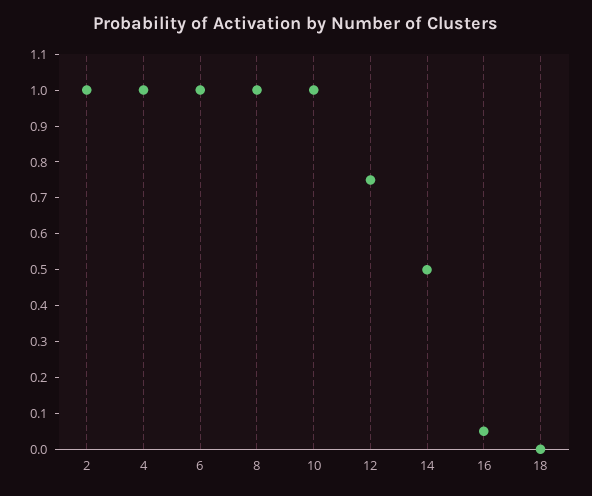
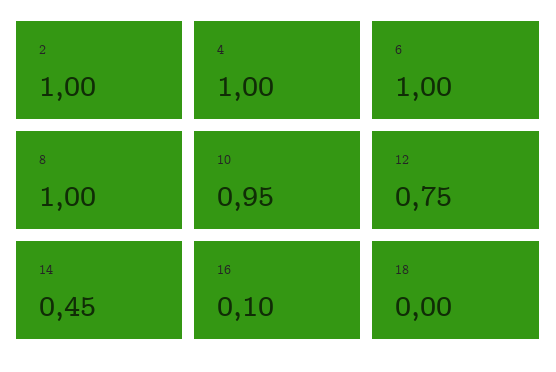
  {
    "2": 1,
    "4": 1,
    "6": 1,
    "8": 1,
-   "10": 1,
+   "10": 0.95,
    "12": 0.75,
-   "14": 0.5,
+   "14": 0.45,
-   "16": 0.05,
+   "16": 0.1,
    "18": 0
  }

